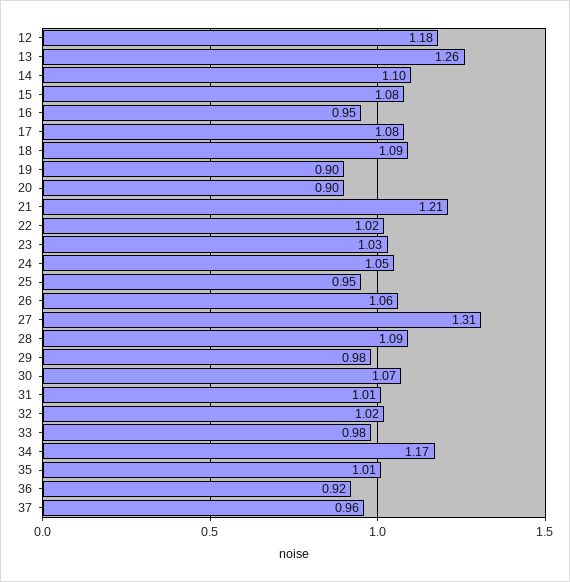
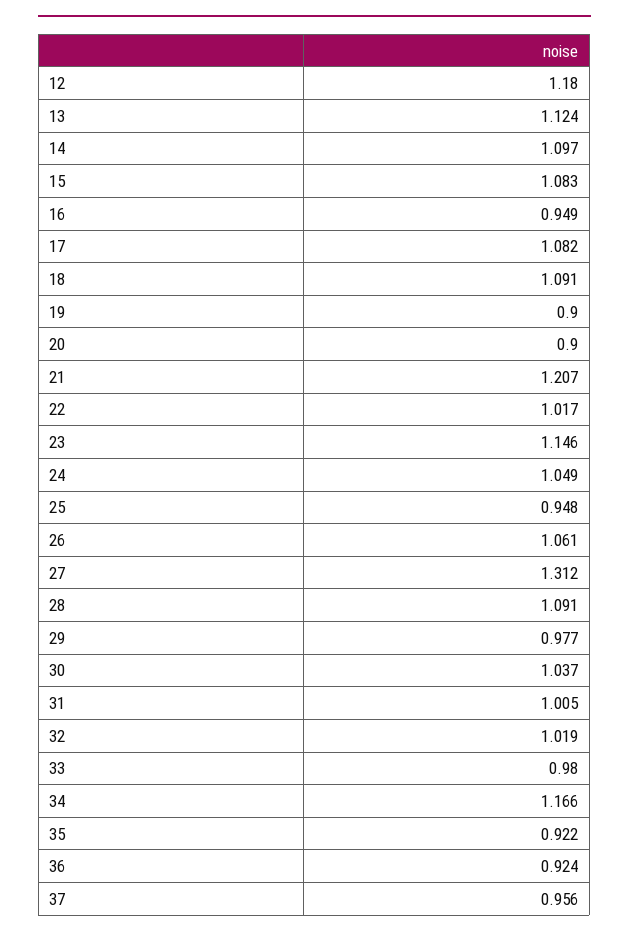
  {
    "12": 1.18,
-   "13": 1.26,
+   "13": 1.124,
    "14": 1.097,
    "15": 1.083,
    "16": 0.949,
    "17": 1.082,
    "18": 1.091,
    "19": 0.9,
    "20": 0.9,
    "21": 1.207,
    "22": 1.017,
-   "23": 1.03,
+   "23": 1.146,
    "24": 1.049,
    "25": 0.948,
    "26": 1.061,
    "27": 1.312,
    "28": 1.091,
    "29": 0.977,
-   "30": 1.07,
+   "30": 1.037,
    "31": 1.005,
    "32": 1.019,
    "33": 0.98,
    "34": 1.166,
-   "35": 1.01,
+   "35": 0.922,
    "36": 0.924,
    "37": 0.956
  }

